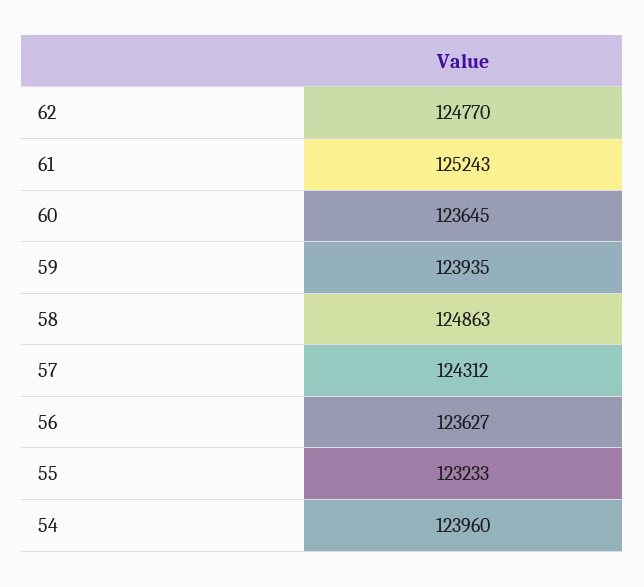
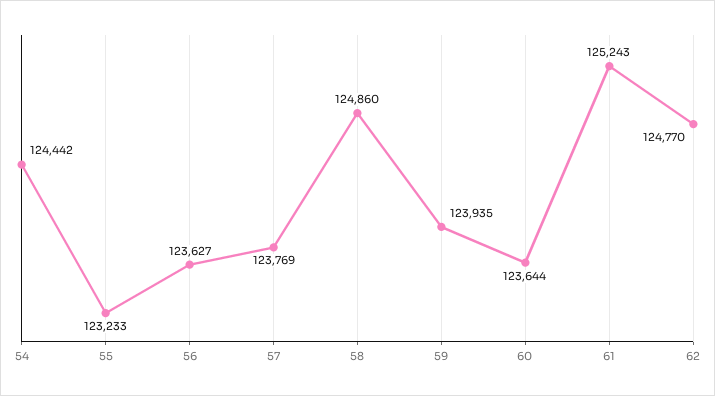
  {
    "62": 124770,
    "61": 125243,
-   "60": 123645,
+   "60": 123644,
    "59": 123935,
-   "58": 124863,
+   "58": 124860,
-   "57": 124312,
+   "57": 123769,
    "56": 123627,
    "55": 123233,
-   "54": 123960
+   "54": 124442
  }

